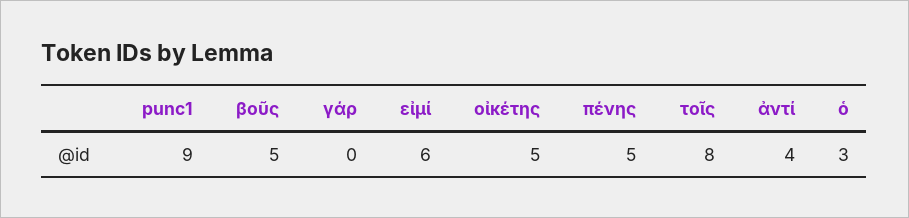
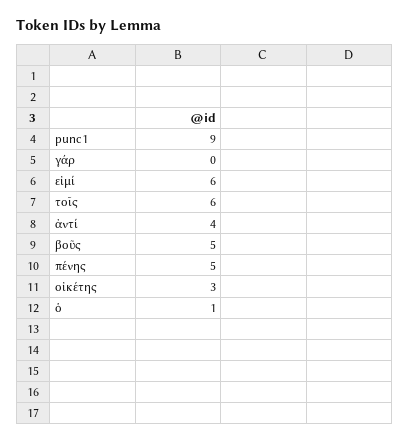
  {
    "punc1": 9,
    "βοῦς": 5,
    "γάρ": 0,
    "εἰμί": 6,
-   "οἰκέτης": 5,
+   "οἰκέτης": 3,
    "πένης": 5,
-   "τοῖς": 8,
+   "τοῖς": 6,
    "ἀντί": 4,
-   "ὁ": 3
+   "ὁ": 1
  }

